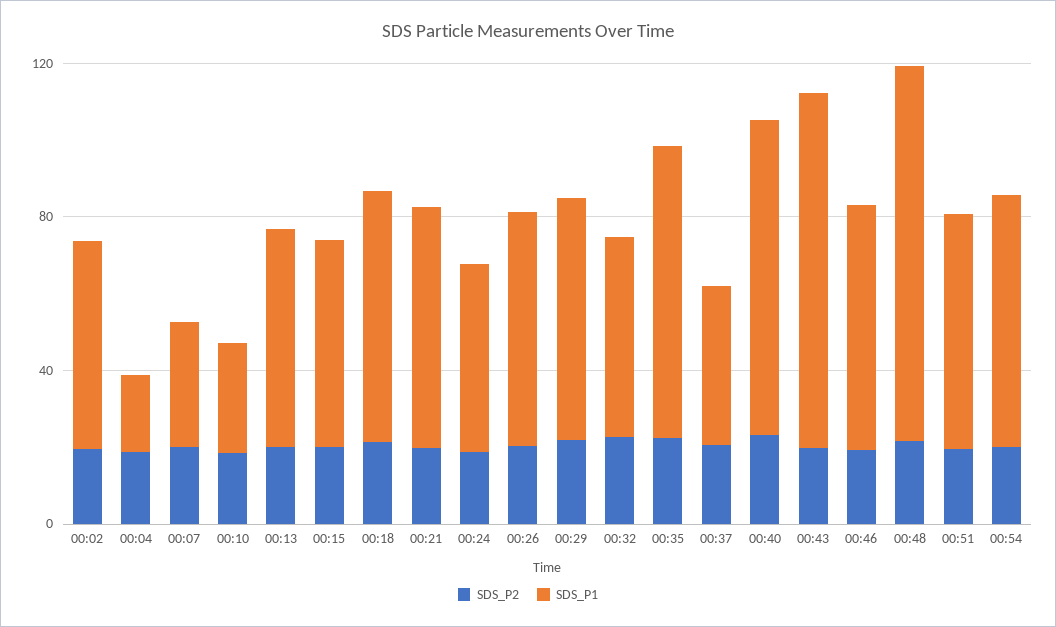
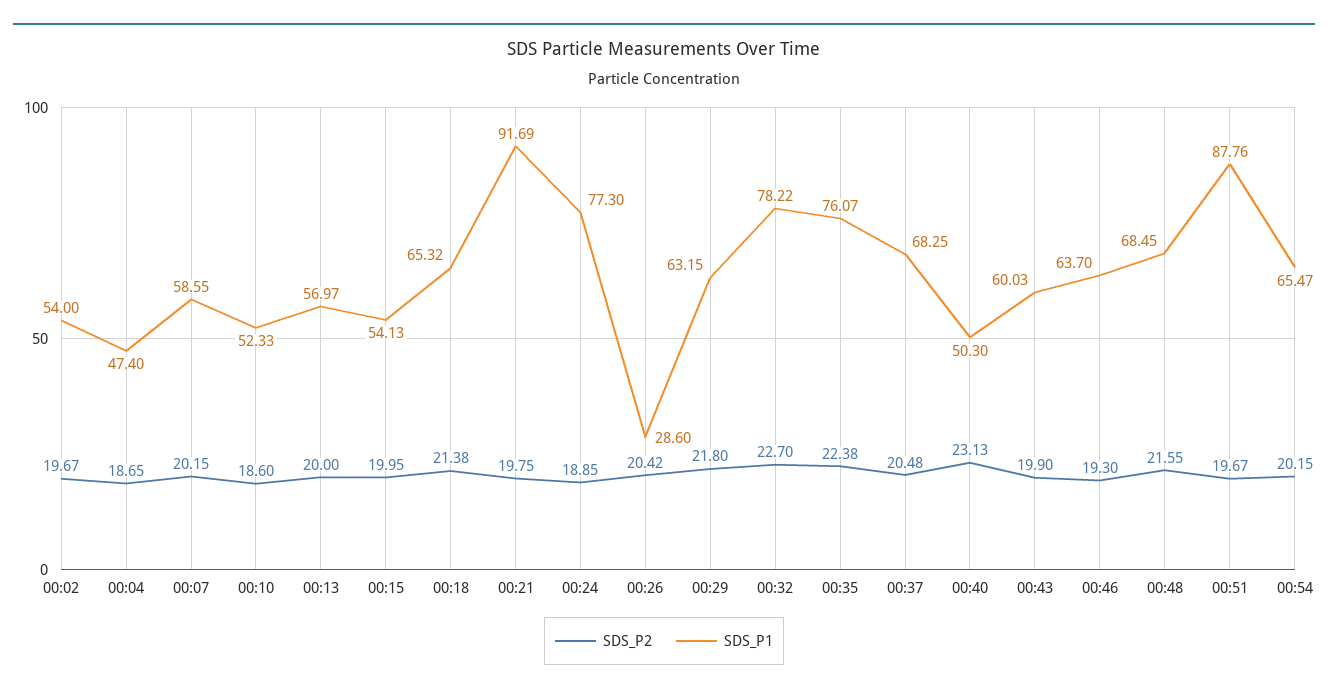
  {
    "SDS_P2": {
      "00:02": 19.67,
      "00:04": 18.65,
      "00:07": 20.15,
      "00:10": 18.6,
      "00:13": 20,
      "00:15": 19.95,
      "00:18": 21.38,
      "00:21": 19.75,
      "00:24": 18.85,
      "00:26": 20.42,
      "00:29": 21.8,
      "00:32": 22.7,
      "00:35": 22.38,
      "00:37": 20.48,
      "00:40": 23.13,
      "00:43": 19.9,
      "00:46": 19.3,
      "00:48": 21.55,
      "00:51": 19.67,
      "00:54": 20.15
    },
    "SDS_P1": {
      "00:02": 54,
-     "00:04": 20,
+     "00:04": 47.4,
-     "00:07": 30,
+     "00:07": 58.55,
-     "00:10": 30,
+     "00:10": 52.33,
      "00:13": 56.97,
      "00:15": 54.13,
      "00:18": 65.32,
-     "00:21": 60,
+     "00:21": 91.69,
-     "00:24": 50,
+     "00:24": 77.3,
-     "00:26": 60,
+     "00:26": 28.6,
      "00:29": 63.15,
-     "00:32": 50,
+     "00:32": 78.22,
      "00:35": 76.07,
-     "00:37": 40,
+     "00:37": 68.25,
-     "00:40": 80,
+     "00:40": 50.3,
-     "00:43": 90,
+     "00:43": 60.03,
      "00:46": 63.7,
-     "00:48": 100,
+     "00:48": 68.45,
-     "00:51": 60,
+     "00:51": 87.76,
      "00:54": 65.47
    }
  }

